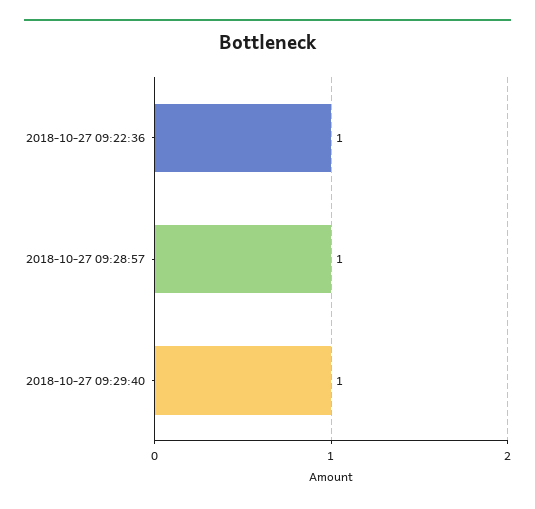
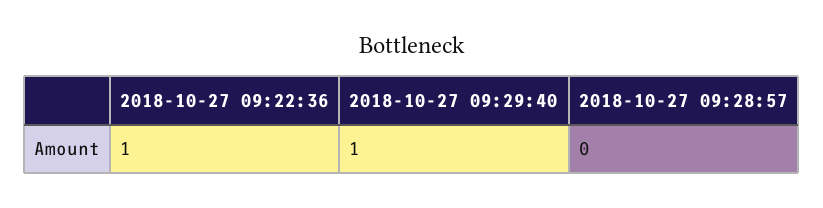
  {
    "2018-10-27 09:22:36": 1,
-   "2018-10-27 09:28:57": 1,
+   "2018-10-27 09:28:57": 0,
    "2018-10-27 09:29:40": 1
  }

